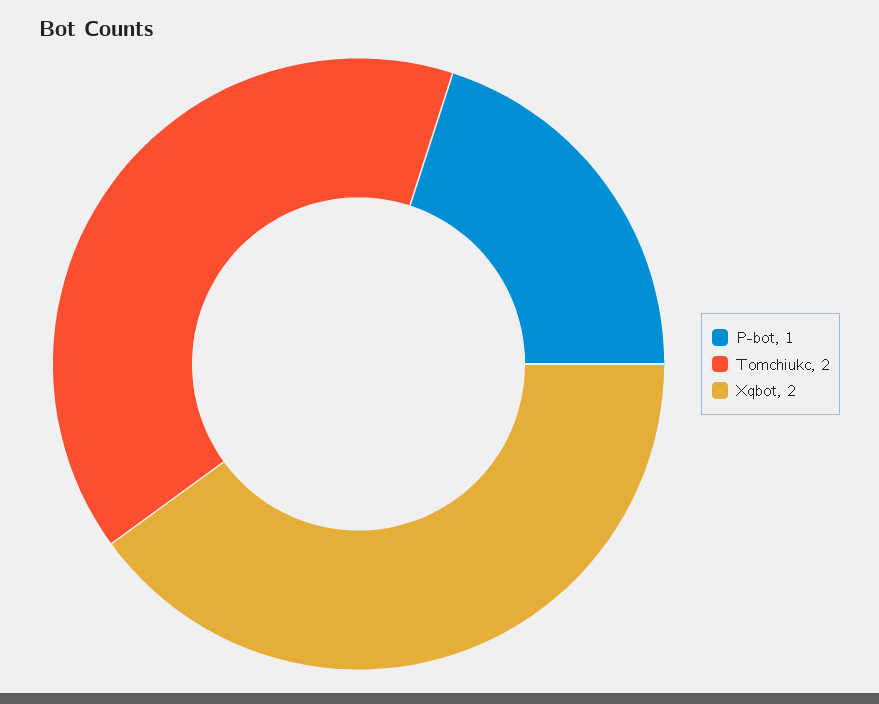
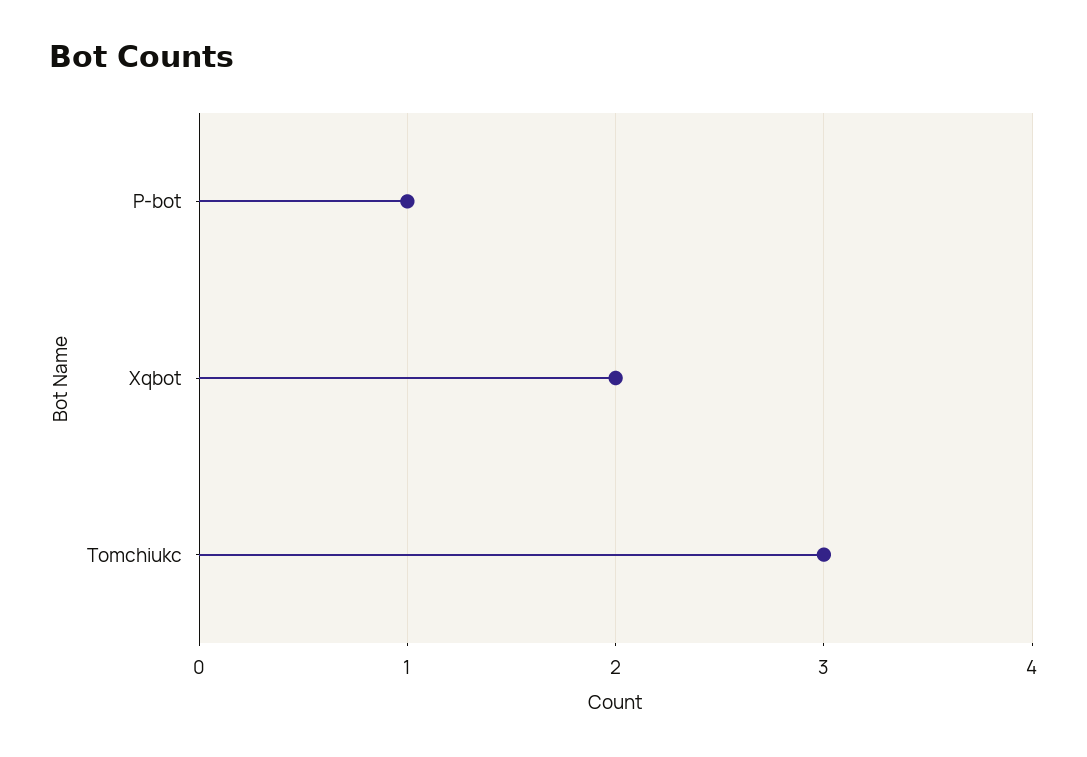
  {
    "P-bot": 1,
-   "Tomchiukc": 2,
+   "Tomchiukc": 3,
    "Xqbot": 2
  }

